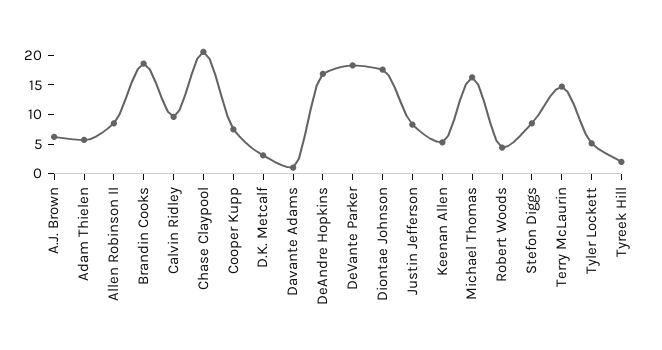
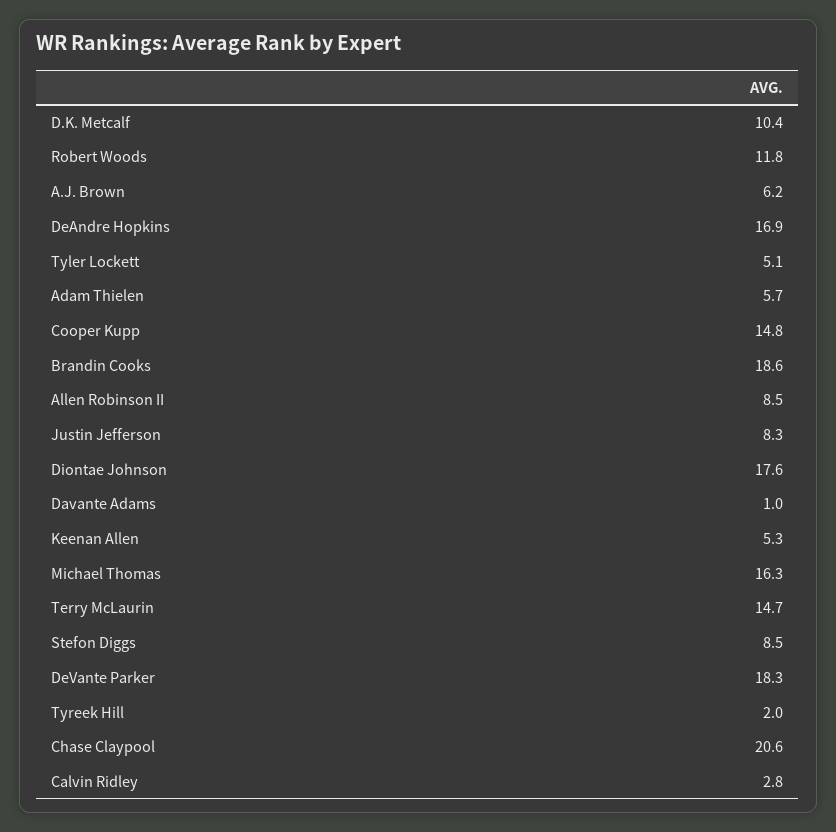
  {
    "A.J. Brown": 6.2,
    "Adam Thielen": 5.7,
    "Allen Robinson II": 8.5,
    "Brandin Cooks": 18.6,
-   "Calvin Ridley": 10,
+   "Calvin Ridley": 2.8,
    "Chase Claypool": 20.6,
-   "Cooper Kupp": 7.5,
+   "Cooper Kupp": 14.8,
-   "D.K. Metcalf": 2.5,
+   "D.K. Metcalf": 10.4,
    "Davante Adams": 1,
    "DeAndre Hopkins": 16.9,
    "DeVante Parker": 18.3,
    "Diontae Johnson": 17.6,
    "Justin Jefferson": 8.3,
    "Keenan Allen": 5.3,
    "Michael Thomas": 16.3,
-   "Robert Woods": 5,
+   "Robert Woods": 11.8,
    "Stefon Diggs": 8.5,
    "Terry McLaurin": 14.7,
    "Tyler Lockett": 5.1,
    "Tyreek Hill": 2
  }

